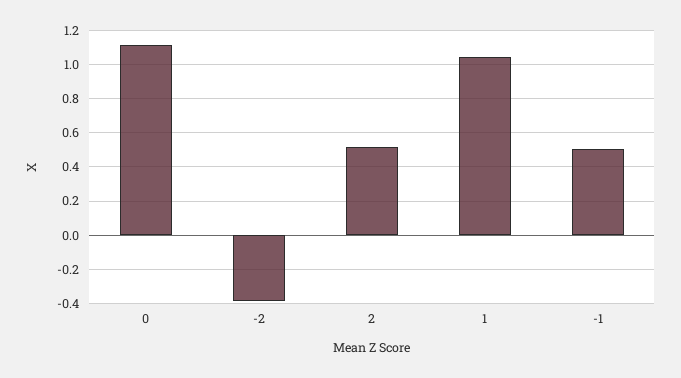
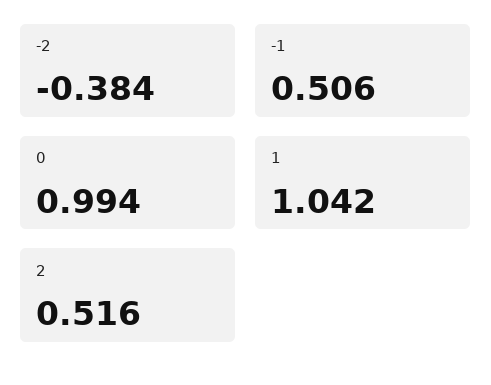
  {
-   "0": 1.1,
+   "0": 0.994,
    "-2": -0.384,
    "2": 0.516,
    "1": 1.042,
    "-1": 0.506
  }

